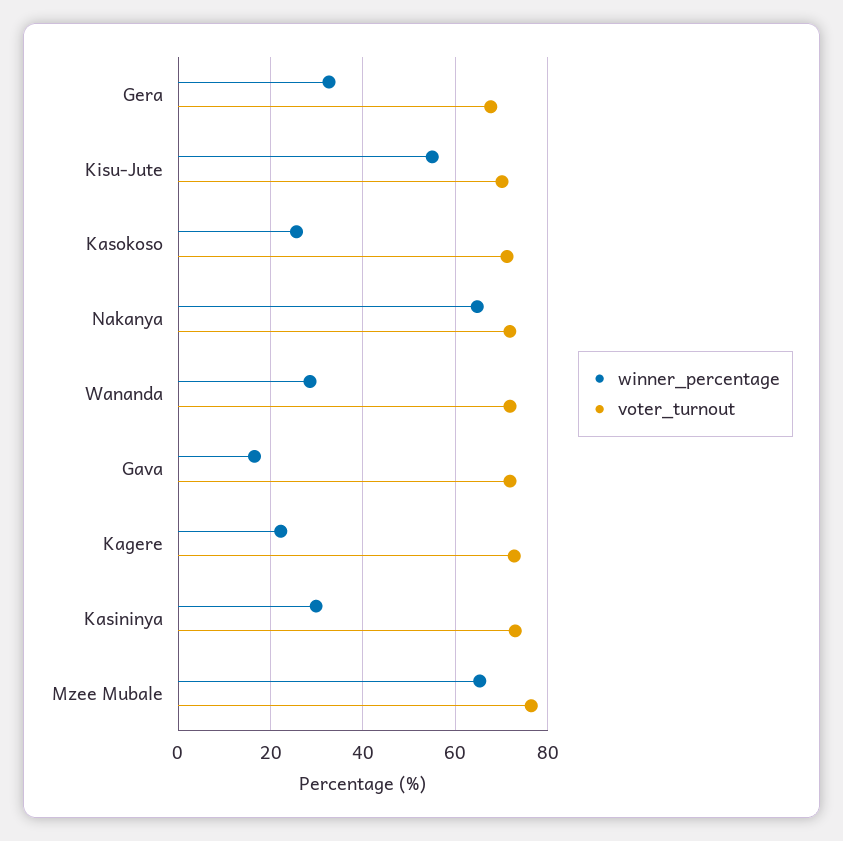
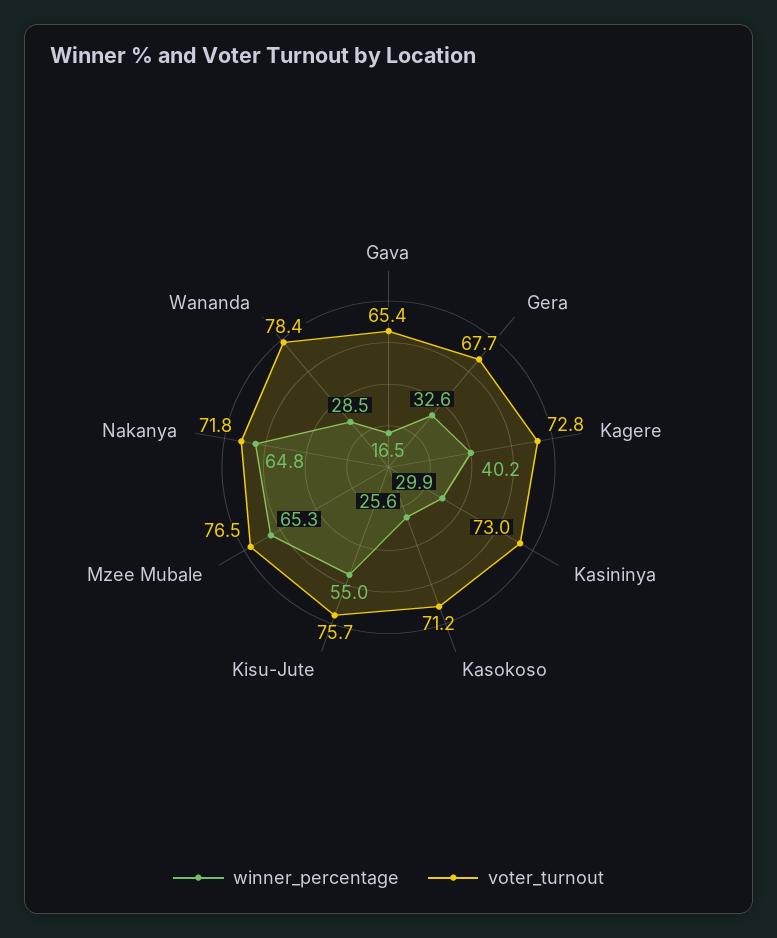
  {
    "winner_percentage": {
      "Gera": 32.6,
      "Kisu-Jute": 55,
      "Kasokoso": 25.6,
      "Nakanya": 64.8,
      "Wananda": 28.5,
      "Gava": 16.5,
-     "Kagere": 22,
+     "Kagere": 40.2,
      "Kasininya": 29.9,
      "Mzee Mubale": 65.3
    },
    "voter_turnout": {
      "Gera": 67.7,
-     "Kisu-Jute": 70,
+     "Kisu-Jute": 75.7,
      "Kasokoso": 71.2,
      "Nakanya": 71.8,
-     "Wananda": 72,
+     "Wananda": 78.4,
-     "Gava": 72,
+     "Gava": 65.4,
      "Kagere": 72.8,
      "Kasininya": 73,
      "Mzee Mubale": 76.5
    }
  }

